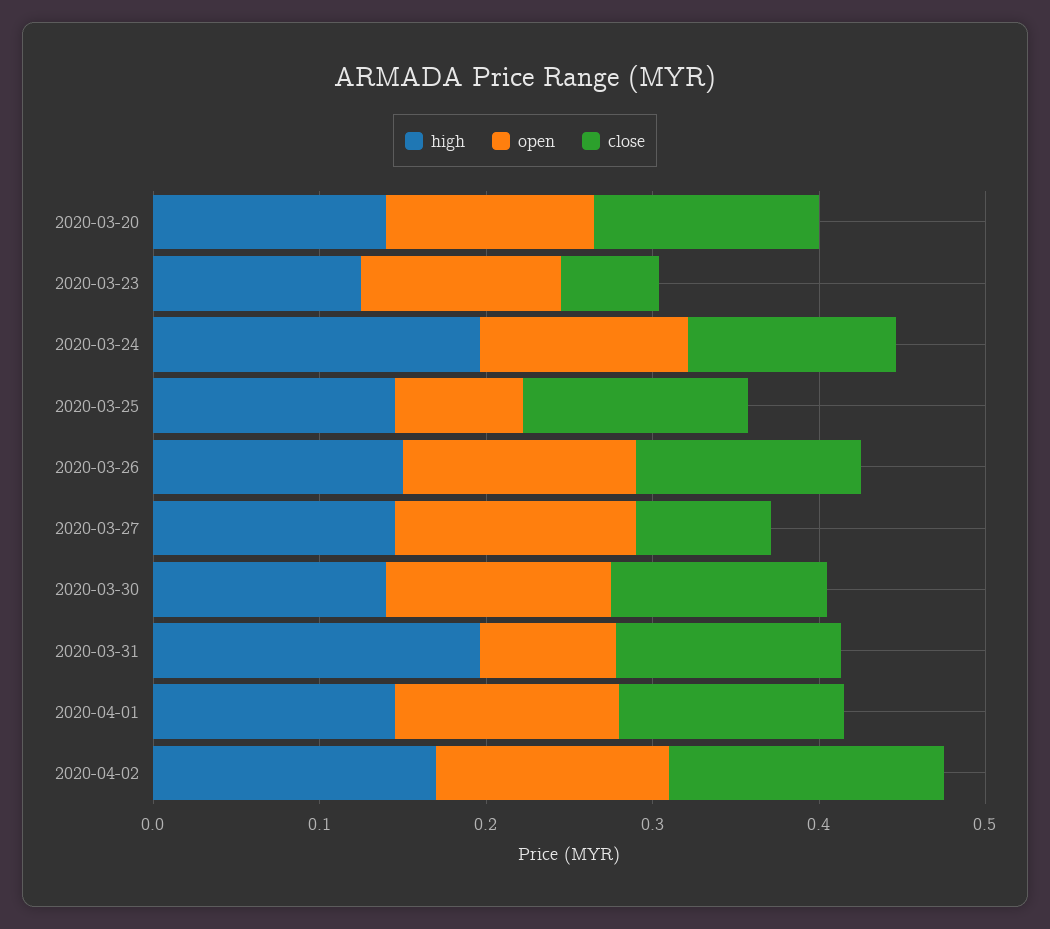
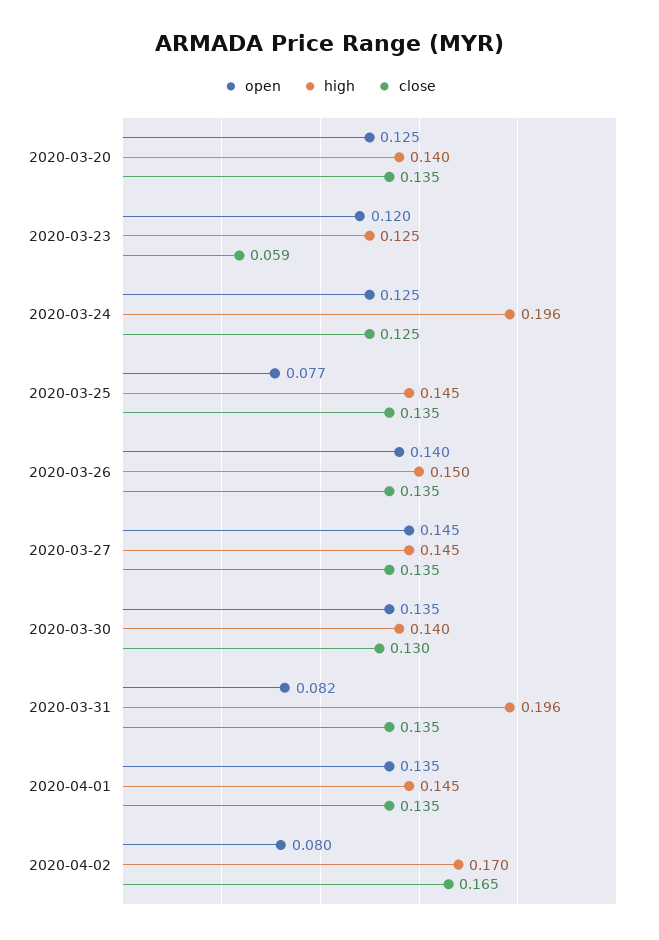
  {
    "high": {
      "2020-03-20": 0.14,
      "2020-03-23": 0.125,
      "2020-03-24": 0.196,
      "2020-03-25": 0.145,
      "2020-03-26": 0.15,
      "2020-03-27": 0.145,
      "2020-03-30": 0.14,
      "2020-03-31": 0.196,
      "2020-04-01": 0.145,
      "2020-04-02": 0.17
    },
    "open": {
      "2020-03-20": 0.125,
      "2020-03-23": 0.12,
      "2020-03-24": 0.125,
      "2020-03-25": 0.077,
      "2020-03-26": 0.14,
      "2020-03-27": 0.145,
      "2020-03-30": 0.135,
      "2020-03-31": 0.082,
      "2020-04-01": 0.135,
-     "2020-04-02": 0.14
+     "2020-04-02": 0.08
    },
    "close": {
      "2020-03-20": 0.135,
      "2020-03-23": 0.059,
      "2020-03-24": 0.125,
      "2020-03-25": 0.135,
      "2020-03-26": 0.135,
-     "2020-03-27": 0.08,
+     "2020-03-27": 0.135,
      "2020-03-30": 0.13,
      "2020-03-31": 0.135,
      "2020-04-01": 0.135,
      "2020-04-02": 0.165
    }
  }

